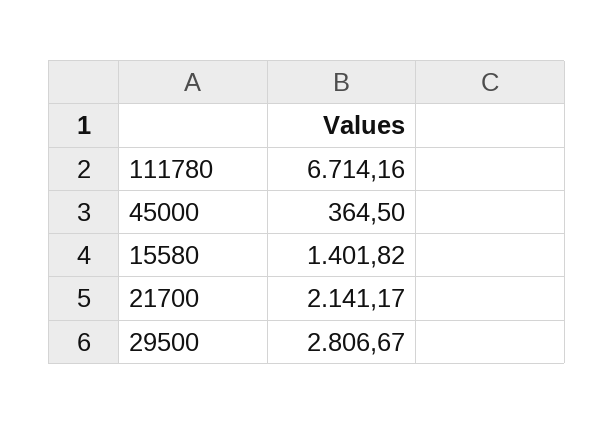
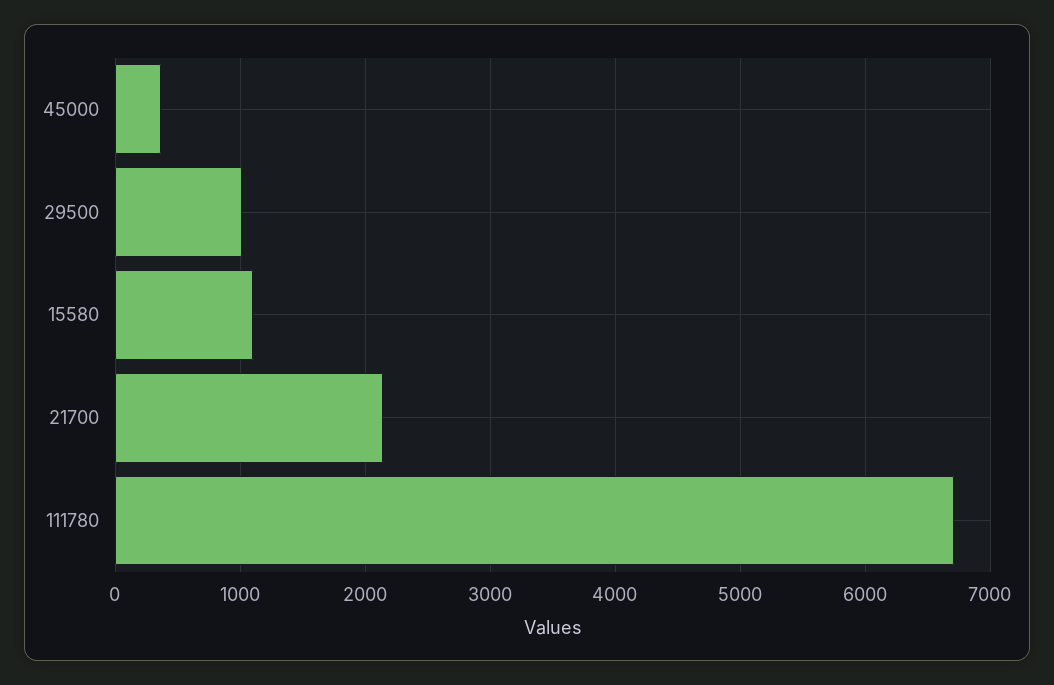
  {
    "111780": 6714.16,
    "45000": 364.5,
-   "15580": 1401.82,
+   "15580": 1100,
    "21700": 2141.17,
-   "29500": 2806.67
+   "29500": 1000
  }

